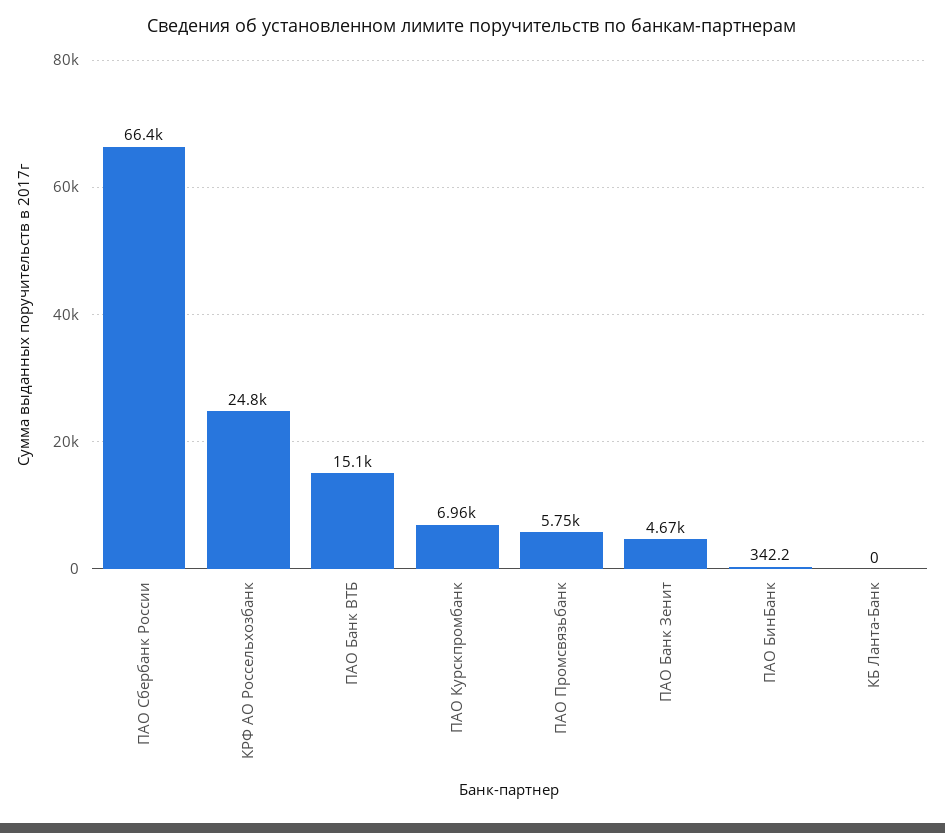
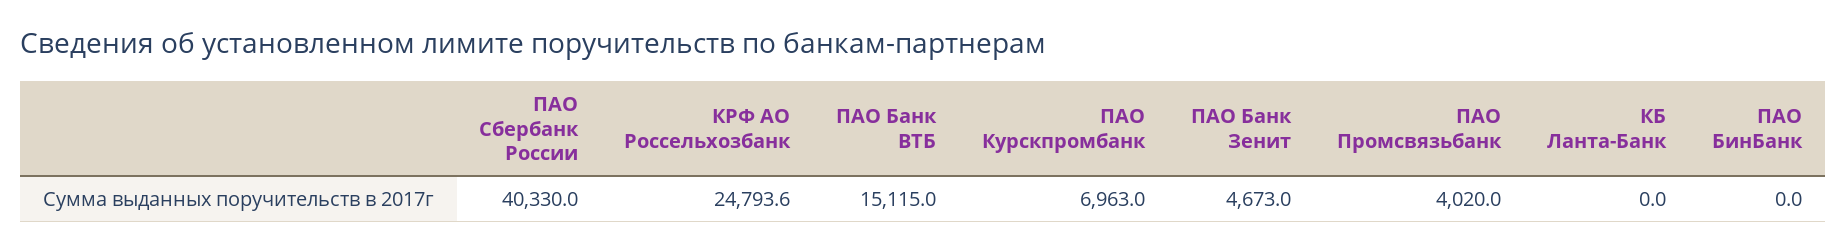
  {
-   "ПАО Сбербанк России": 66400,
+   "ПАО Сбербанк России": 40330,
    "КРФ АО Россельхозбанк": 24793.6,
    "ПАО Банк ВТБ": 15115,
    "ПАО Курскпромбанк": 6963,
-   "ПАО Промсвязьбанк": 5750,
+   "ПАО Промсвязьбанк": 4020,
    "ПАО Банк Зенит": 4673,
-   "ПАО БинБанк": 342.2,
+   "ПАО БинБанк": 0,
    "КБ Ланта-Банк": 0
  }

